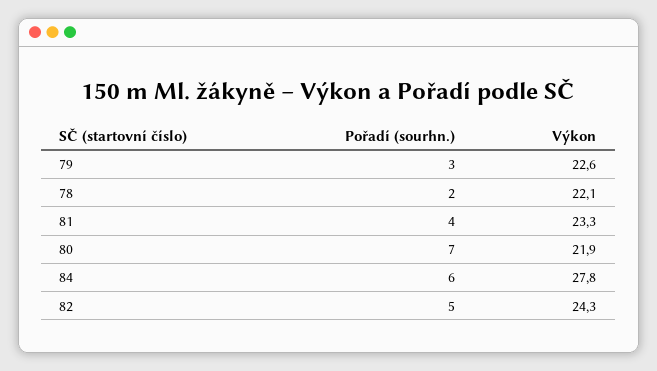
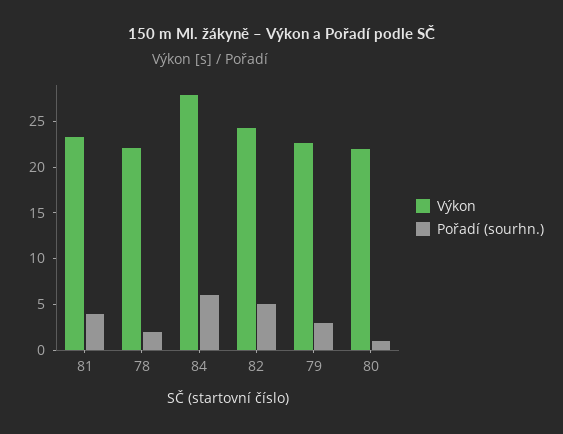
  {
    "Pořadí (sourhn.)": {
      "79": 3,
      "78": 2,
      "81": 4,
-     "80": 7,
+     "80": 1,
      "84": 6,
      "82": 5
    },
    "Výkon": {
      "79": 22.6,
      "78": 22.1,
      "81": 23.3,
      "80": 21.9,
      "84": 27.8,
      "82": 24.3
    }
  }

